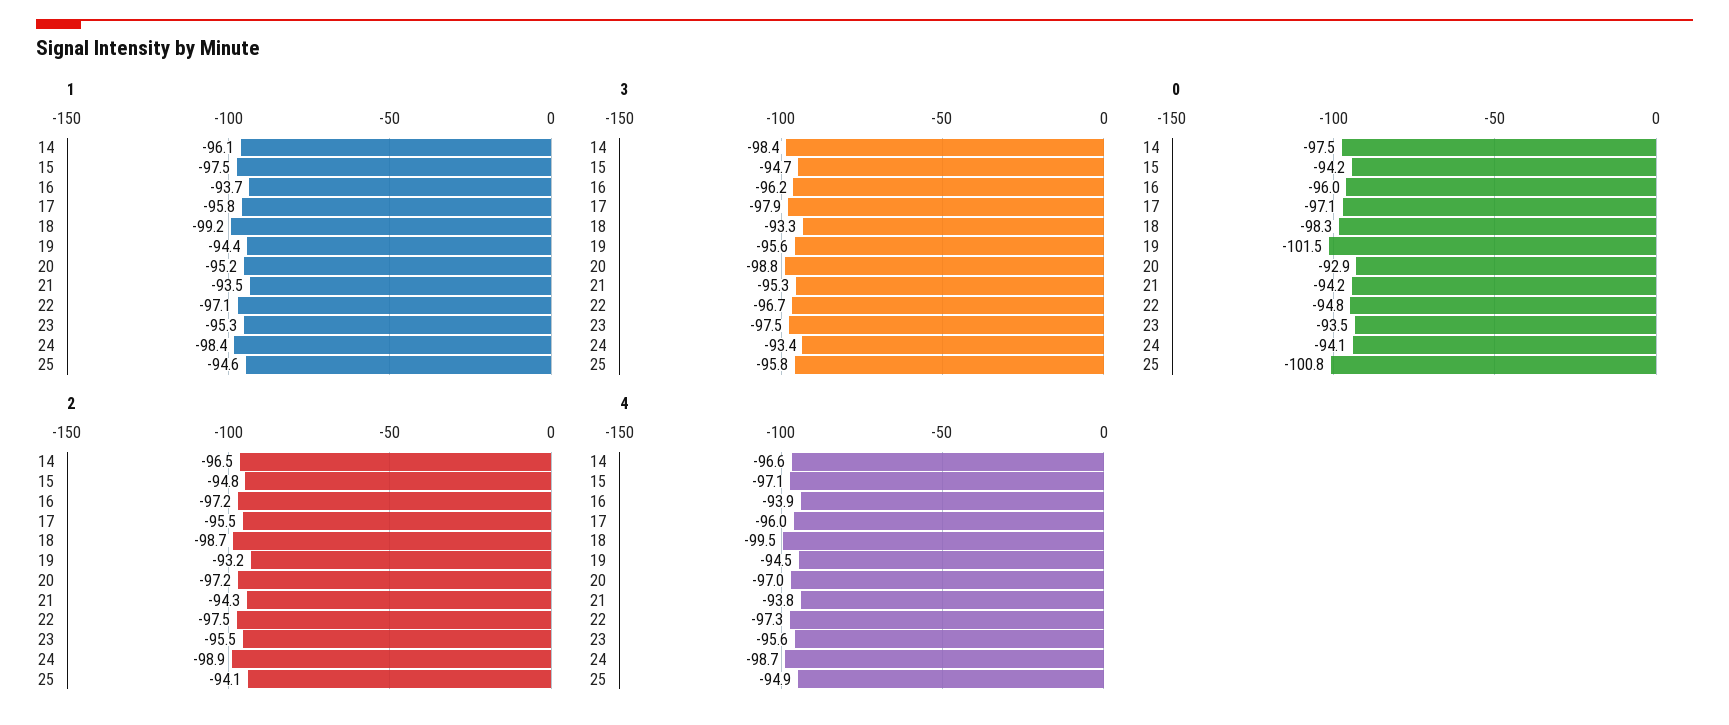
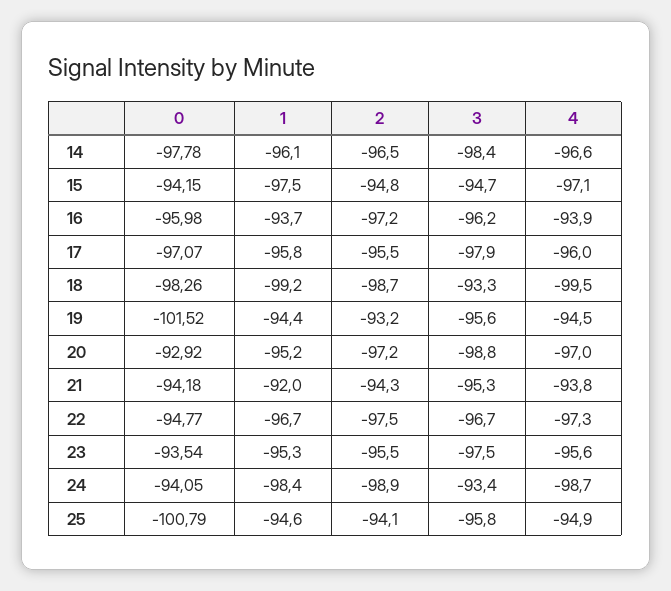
  {
    "1": {
      "14": -96.1,
      "15": -97.5,
      "16": -93.7,
      "17": -95.8,
      "18": -99.2,
      "19": -94.4,
      "20": -95.2,
-     "21": -93.5,
+     "21": -92,
-     "22": -97.1,
+     "22": -96.7,
      "23": -95.3,
      "24": -98.4,
      "25": -94.6
    },
    "3": {
      "14": -98.4,
      "15": -94.7,
      "16": -96.2,
      "17": -97.9,
      "18": -93.3,
      "19": -95.6,
      "20": -98.8,
      "21": -95.3,
      "22": -96.7,
      "23": -97.5,
      "24": -93.4,
      "25": -95.8
    },
    "0": {
-     "14": -97.5,
+     "14": -97.78,
      "15": -94.15,
      "16": -95.98,
      "17": -97.07,
      "18": -98.26,
      "19": -101.52,
      "20": -92.92,
      "21": -94.18,
      "22": -94.77,
      "23": -93.54,
      "24": -94.05,
      "25": -100.79
    },
    "2": {
      "14": -96.5,
      "15": -94.8,
      "16": -97.2,
      "17": -95.5,
      "18": -98.7,
      "19": -93.2,
      "20": -97.2,
      "21": -94.3,
      "22": -97.5,
      "23": -95.5,
      "24": -98.9,
      "25": -94.1
    },
    "4": {
      "14": -96.6,
      "15": -97.1,
      "16": -93.9,
      "17": -96,
      "18": -99.5,
      "19": -94.5,
      "20": -97,
      "21": -93.8,
      "22": -97.3,
      "23": -95.6,
      "24": -98.7,
      "25": -94.9
    }
  }

